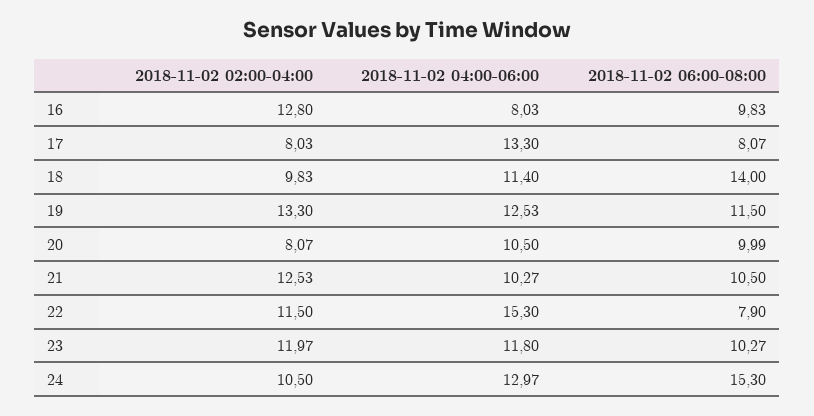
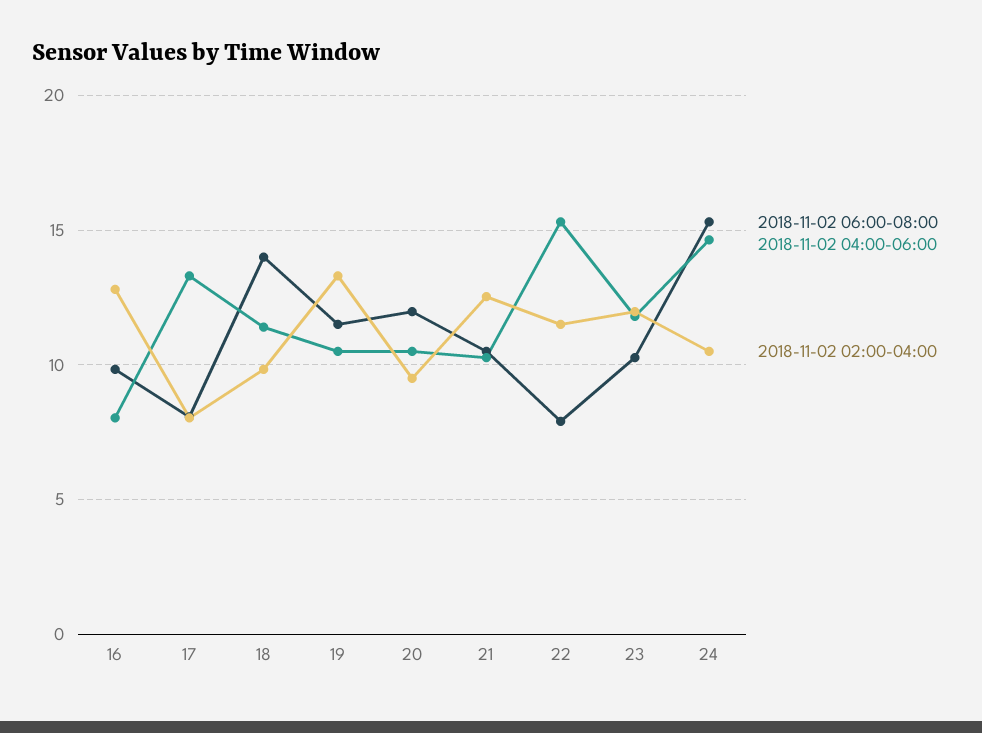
  {
    "2018-11-02 02:00-04:00": {
      "16": 12.8,
      "17": 8.03,
      "18": 9.83,
      "19": 13.3,
-     "20": 8.07,
+     "20": 9.5,
      "21": 12.53,
      "22": 11.5,
      "23": 11.97,
      "24": 10.5
    },
    "2018-11-02 04:00-06:00": {
      "16": 8.03,
      "17": 13.3,
      "18": 11.4,
-     "19": 12.53,
+     "19": 10.5,
      "20": 10.5,
      "21": 10.27,
      "22": 15.3,
      "23": 11.8,
-     "24": 12.97
+     "24": 14.5
    },
    "2018-11-02 06:00-08:00": {
      "16": 9.83,
      "17": 8.07,
      "18": 14,
      "19": 11.5,
-     "20": 9.99,
+     "20": 12,
      "21": 10.5,
      "22": 7.9,
      "23": 10.27,
      "24": 15.3
    }
  }

